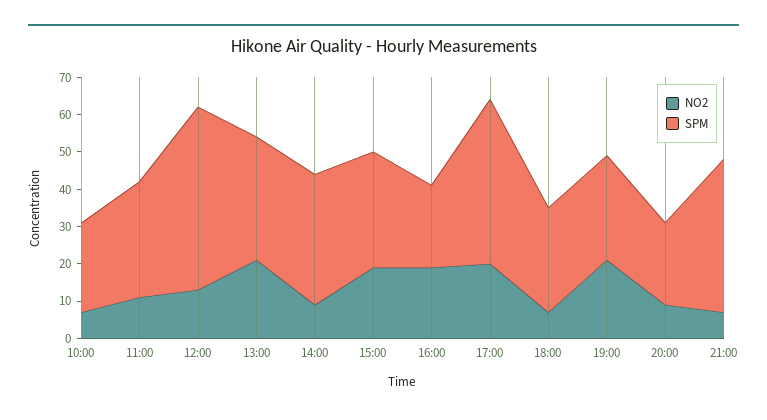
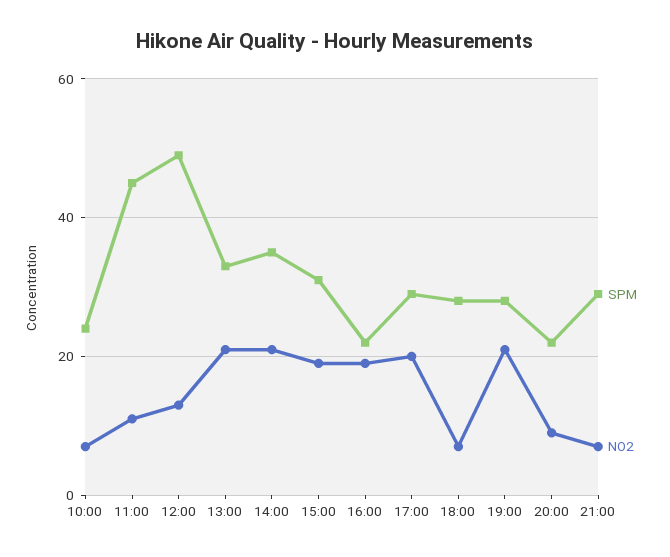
  {
    "NO2": {
      "10:00": 5,
      "11:00": 10,
      "12:00": 15,
      "13:00": 20,
-     "14:00": 10,
+     "14:00": 20,
      "15:00": 20,
      "16:00": 20,
      "17:00": 20,
      "18:00": 5,
      "19:00": 20,
      "20:00": 10,
      "21:00": 5
    },
    "SPM": {
      "10:00": 25,
-     "11:00": 30,
+     "11:00": 45,
      "12:00": 50,
      "13:00": 35,
      "14:00": 35,
      "15:00": 30,
      "16:00": 20,
-     "17:00": 45,
+     "17:00": 30,
      "18:00": 30,
      "19:00": 30,
      "20:00": 20,
-     "21:00": 40
+     "21:00": 30
    }
  }

